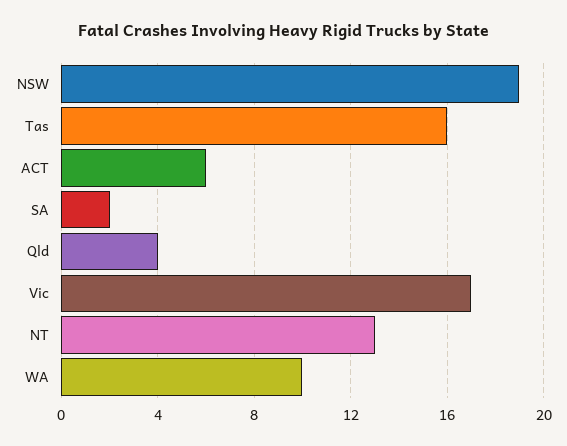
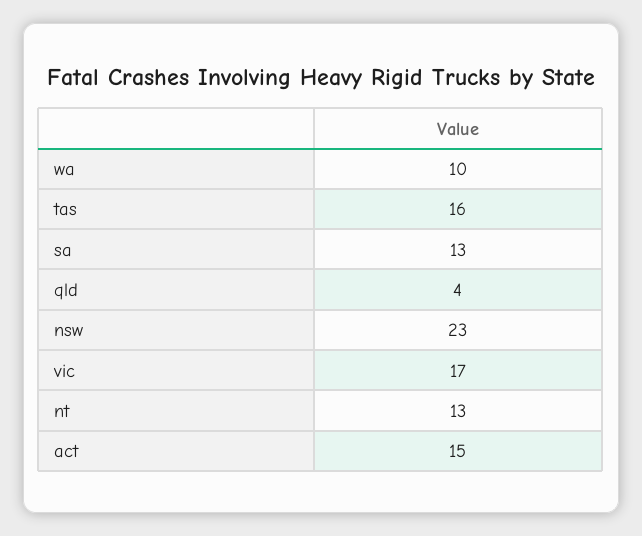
  {
-   "NSW": 19,
+   "NSW": 23,
    "Tas": 16,
-   "ACT": 6,
+   "ACT": 15,
-   "SA": 2,
+   "SA": 13,
    "Qld": 4,
    "Vic": 17,
    "NT": 13,
    "WA": 10
  }

